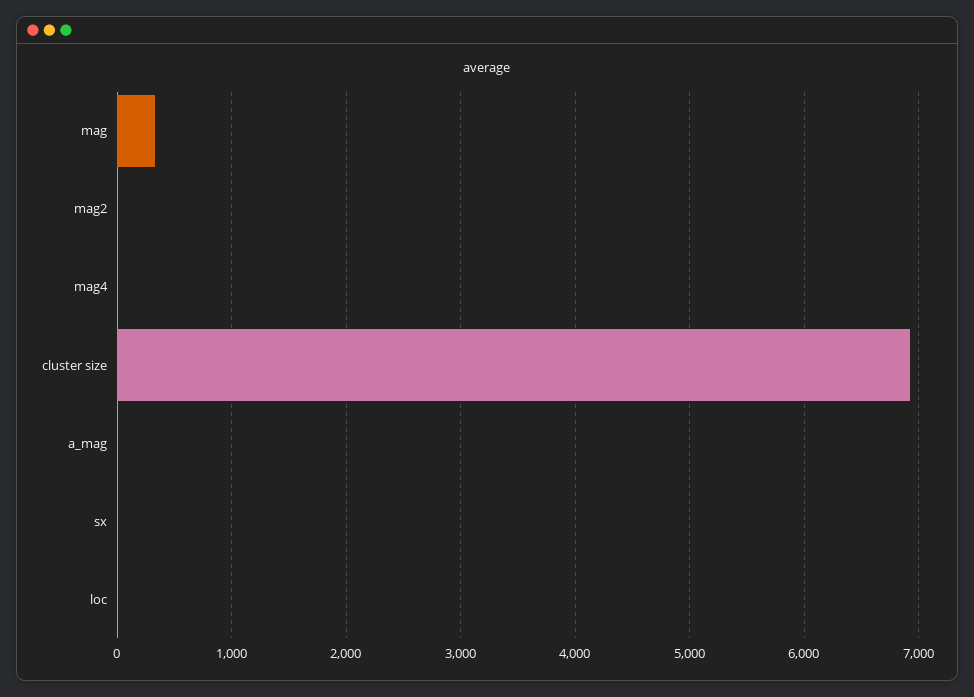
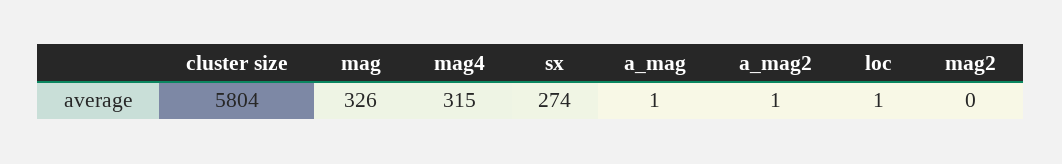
  {
    "mag": 326,
    "mag2": 0,
-   "mag4": 0,
+   "mag4": 315,
-   "cluster size": 6900,
+   "cluster size": 5804,
    "a_mag": 1,
-   "sx": 0,
+   "sx": 274,
-   "loc": 1
+   "loc": 1,
+   "a_mag2": 1
  }

